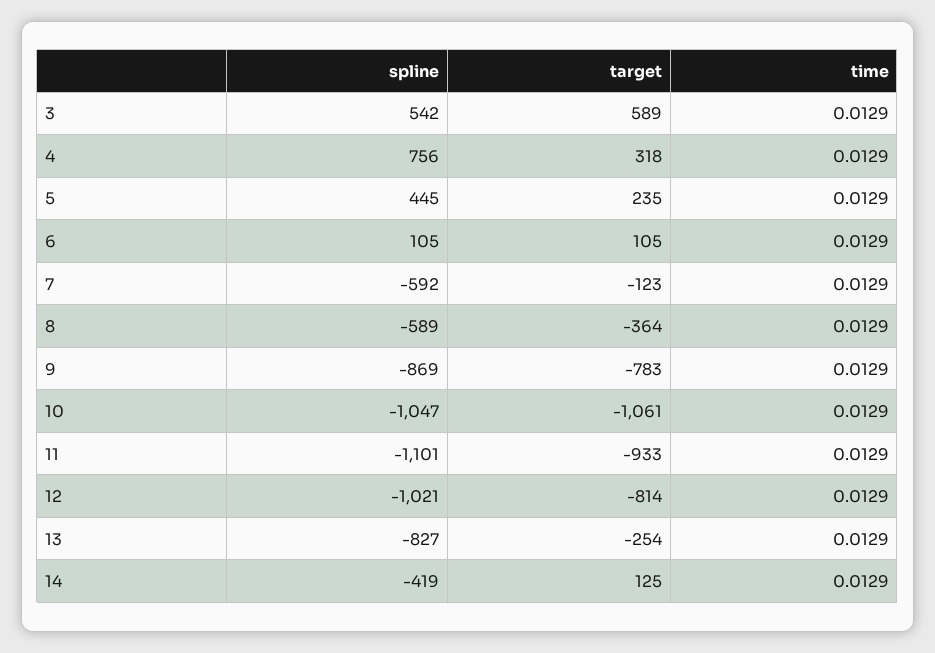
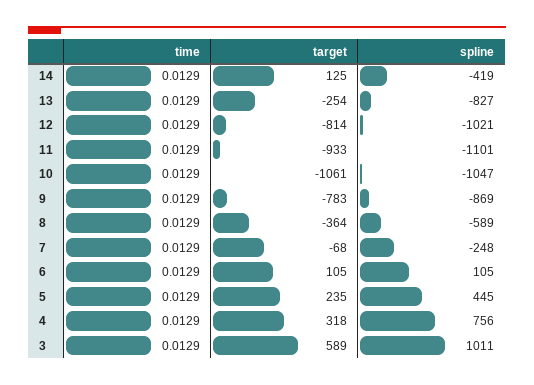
  {
    "spline": {
-     "3": 542,
+     "3": 1011,
      "4": 756,
      "5": 445,
      "6": 105,
-     "7": -592,
+     "7": -248,
      "8": -589,
      "9": -869,
      "10": -1047,
      "11": -1101,
      "12": -1021,
      "13": -827,
      "14": -419
    },
    "target": {
      "3": 589,
      "4": 318,
      "5": 235,
      "6": 105,
-     "7": -123,
+     "7": -68,
      "8": -364,
      "9": -783,
      "10": -1061,
      "11": -933,
      "12": -814,
      "13": -254,
      "14": 125
    },
    "time": {
      "3": 0.0129,
      "4": 0.0129,
      "5": 0.0129,
      "6": 0.0129,
      "7": 0.0129,
      "8": 0.0129,
      "9": 0.0129,
      "10": 0.0129,
      "11": 0.0129,
      "12": 0.0129,
      "13": 0.0129,
      "14": 0.0129
    }
  }

